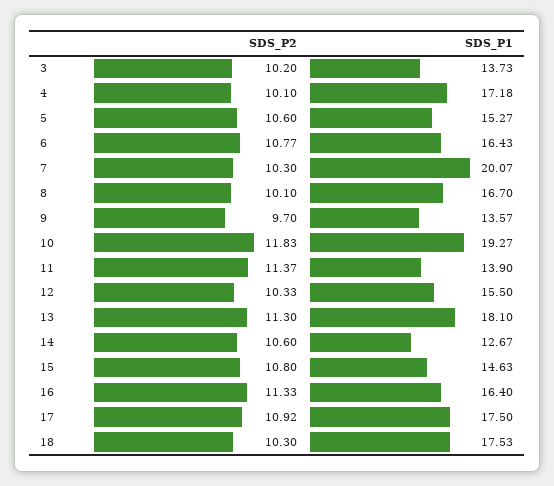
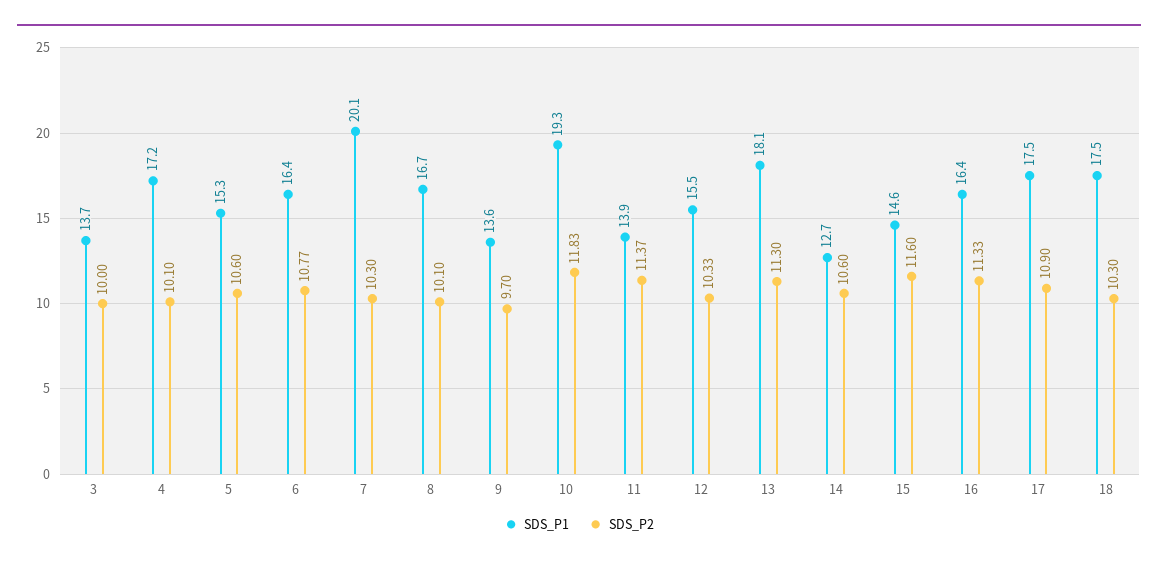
  {
    "SDS_P2": {
-     "3": 10.2,
+     "3": 10,
      "4": 10.1,
      "5": 10.6,
      "6": 10.77,
      "7": 10.3,
      "8": 10.1,
      "9": 9.7,
      "10": 11.83,
      "11": 11.37,
      "12": 10.33,
      "13": 11.3,
      "14": 10.6,
-     "15": 10.8,
+     "15": 11.6,
      "16": 11.33,
-     "17": 10.92,
+     "17": 10.9,
      "18": 10.3
    },
    "SDS_P1": {
      "3": 13.73,
      "4": 17.18,
      "5": 15.27,
      "6": 16.43,
      "7": 20.07,
      "8": 16.7,
      "9": 13.57,
      "10": 19.27,
      "11": 13.9,
      "12": 15.5,
      "13": 18.1,
      "14": 12.67,
      "15": 14.63,
      "16": 16.4,
      "17": 17.5,
      "18": 17.53
    }
  }

